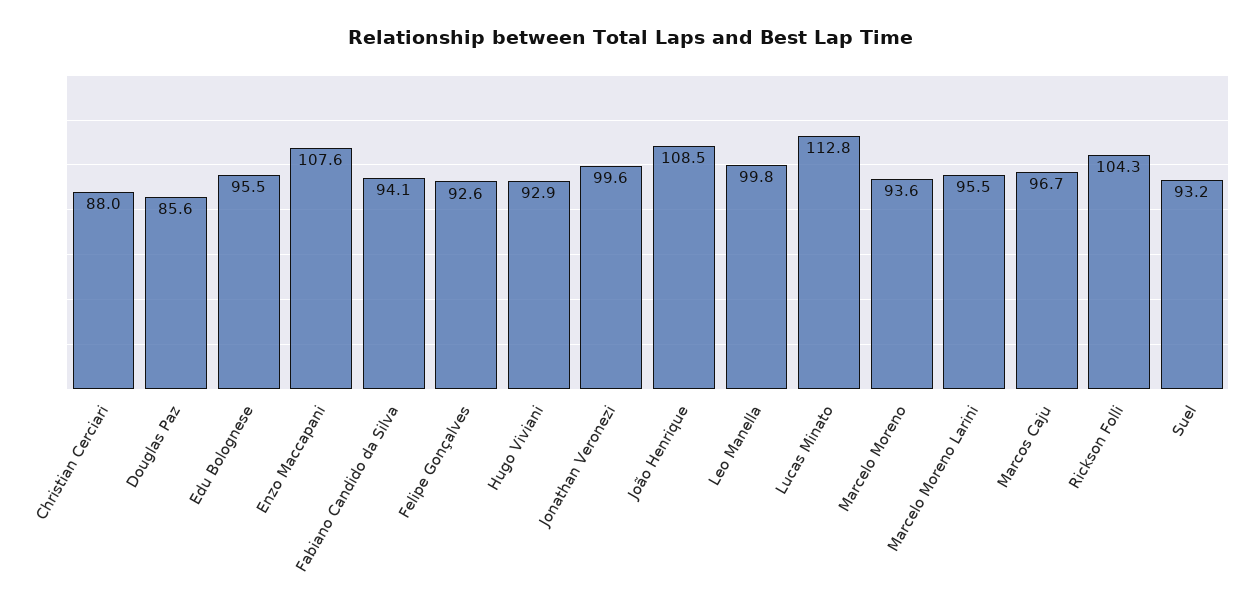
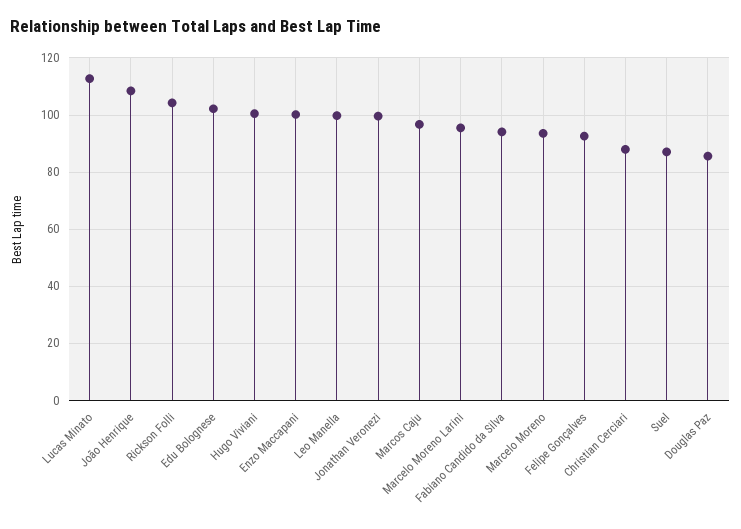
  {
    "Christian Cerciari": 88,
    "Douglas Paz": 85.6,
-   "Edu Bolognese": 95.5,
+   "Edu Bolognese": 102.5,
-   "Enzo Maccapani": 107.6,
+   "Enzo Maccapani": 100,
    "Fabiano Candido da Silva": 94.1,
    "Felipe Gonçalves": 92.6,
-   "Hugo Viviani": 92.9,
+   "Hugo Viviani": 100,
    "Jonathan Veronezi": 99.6,
    "João Henrique": 108.5,
    "Leo Manella": 99.8,
    "Lucas Minato": 112.8,
    "Marcelo Moreno": 93.6,
    "Marcelo Moreno Larini": 95.5,
    "Marcos Caju": 96.7,
    "Rickson Folli": 104.3,
-   "Suel": 93.2
+   "Suel": 87.5
  }

